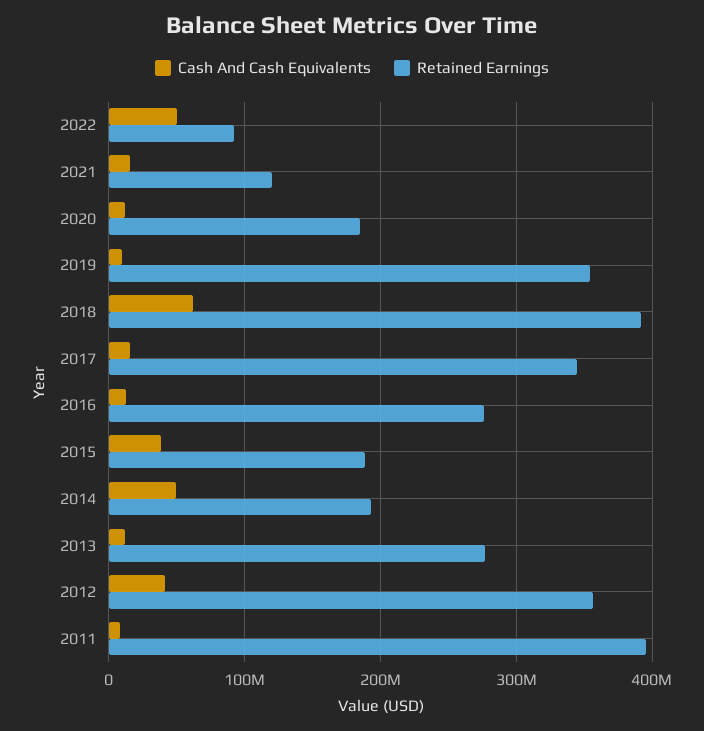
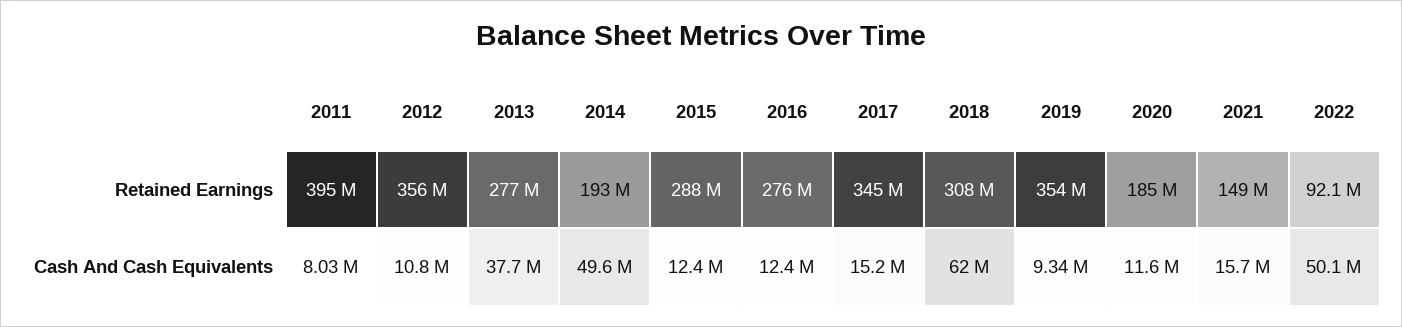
  {
    "Cash And Cash Equivalents": {
      "2022": 50100000,
      "2021": 15700000,
      "2020": 11600000,
      "2019": 9340000,
      "2018": 62000000,
      "2017": 15200000,
      "2016": 12400000,
-     "2015": 40000000,
+     "2015": 12400000,
      "2014": 49600000,
-     "2013": 10000000,
+     "2013": 37700000,
-     "2012": 40000000,
+     "2012": 10800000,
      "2011": 8030000
    },
    "Retained Earnings": {
      "2022": 92100000,
-     "2021": 120000000,
+     "2021": 149000000,
      "2020": 185000000,
      "2019": 354000000,
-     "2018": 390000000,
+     "2018": 308000000,
      "2017": 345000000,
      "2016": 276000000,
-     "2015": 190000000,
+     "2015": 288000000,
      "2014": 193000000,
      "2013": 277000000,
      "2012": 356000000,
      "2011": 395000000
    }
  }

